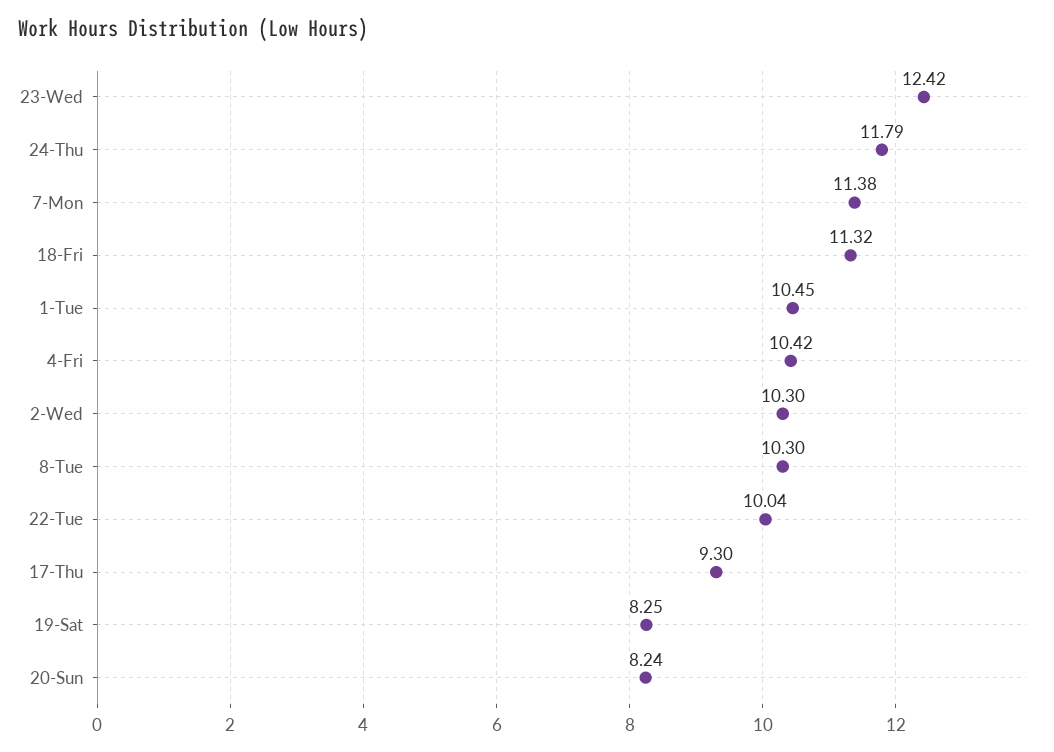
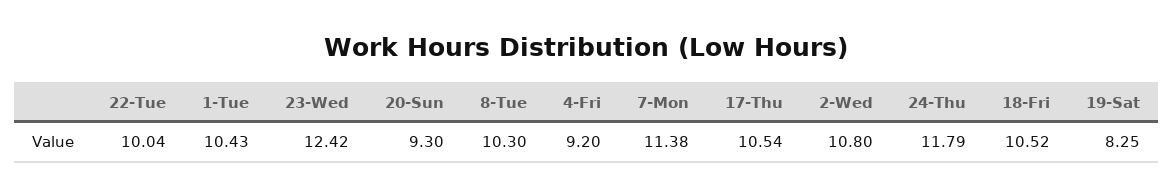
  {
    "23-Wed": 12.42,
    "24-Thu": 11.79,
    "7-Mon": 11.38,
-   "18-Fri": 11.32,
+   "18-Fri": 10.52,
-   "1-Tue": 10.45,
+   "1-Tue": 10.43,
-   "4-Fri": 10.42,
+   "4-Fri": 9.2,
-   "2-Wed": 10.3,
+   "2-Wed": 10.8,
    "8-Tue": 10.3,
    "22-Tue": 10.04,
-   "17-Thu": 9.3,
+   "17-Thu": 10.54,
    "19-Sat": 8.25,
-   "20-Sun": 8.24
+   "20-Sun": 9.3
  }

